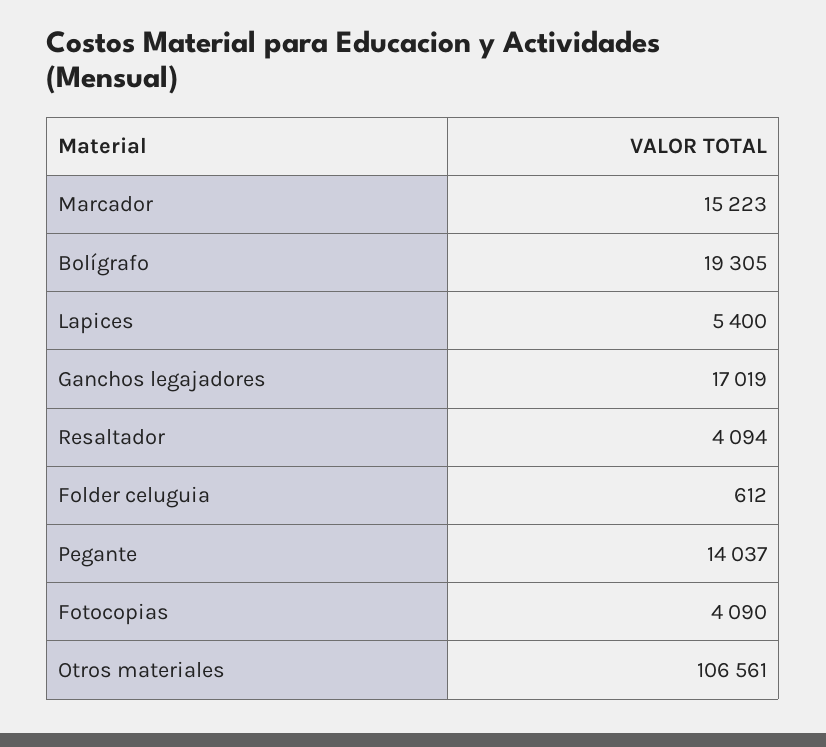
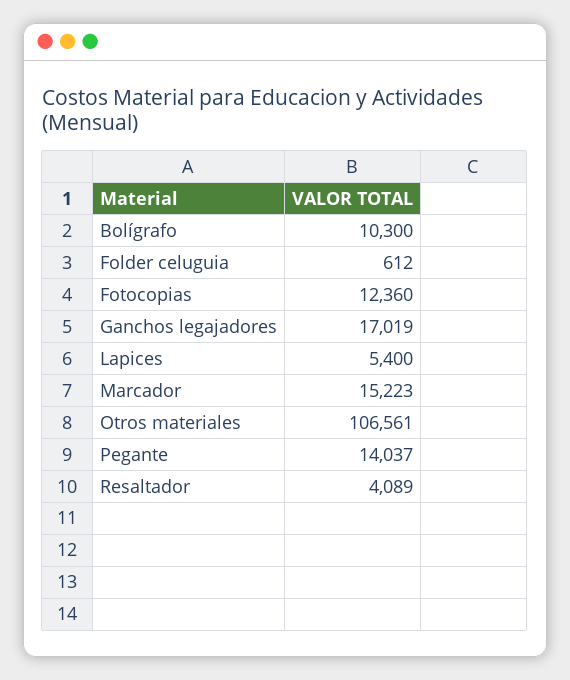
  {
    "Marcador": 15223,
-   "Bolígrafo": 19305,
+   "Bolígrafo": 10300,
    "Lapices": 5400,
    "Ganchos legajadores": 17019,
-   "Resaltador": 4094,
+   "Resaltador": 4089,
    "Folder celuguia": 612,
    "Pegante": 14037,
-   "Fotocopias": 4090,
+   "Fotocopias": 12360,
    "Otros materiales": 106561
  }

